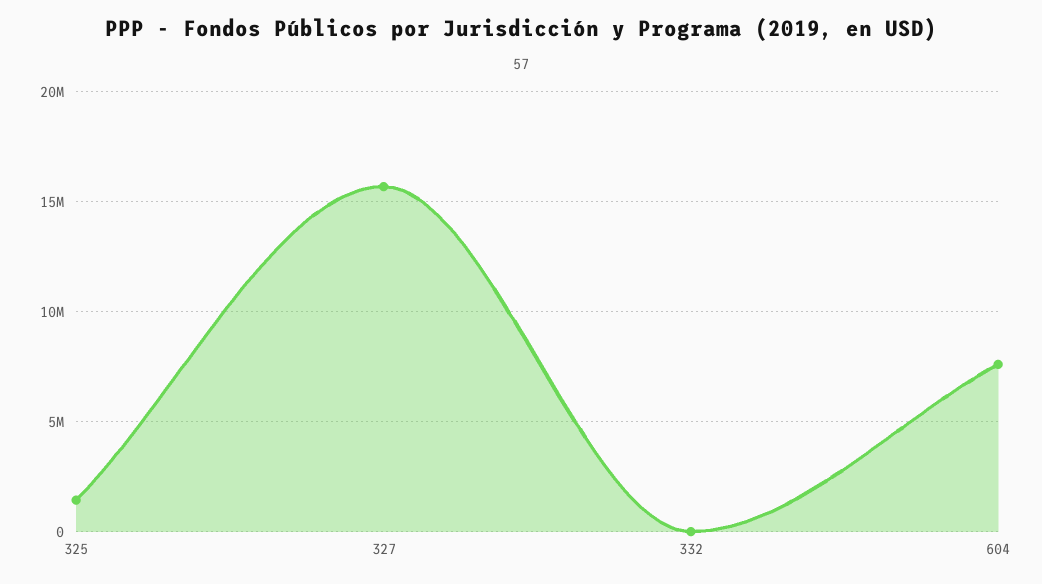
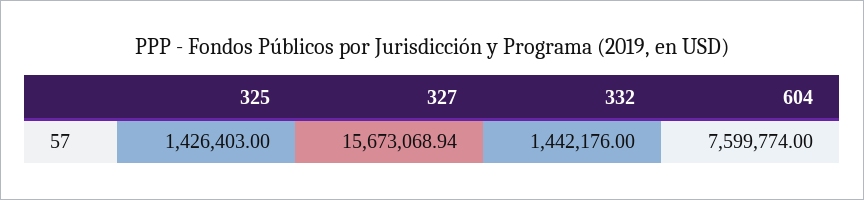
  {
    "325": 1426403,
    "327": 15673068.94,
-   "332": 0,
+   "332": 1442176,
    "604": 7599774
  }

